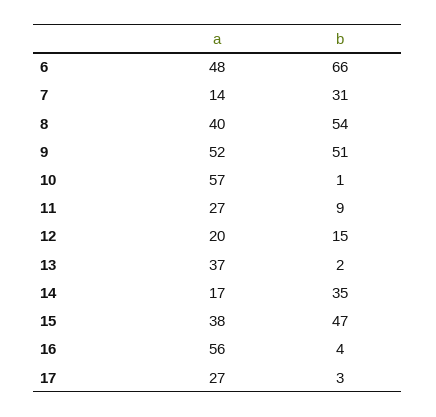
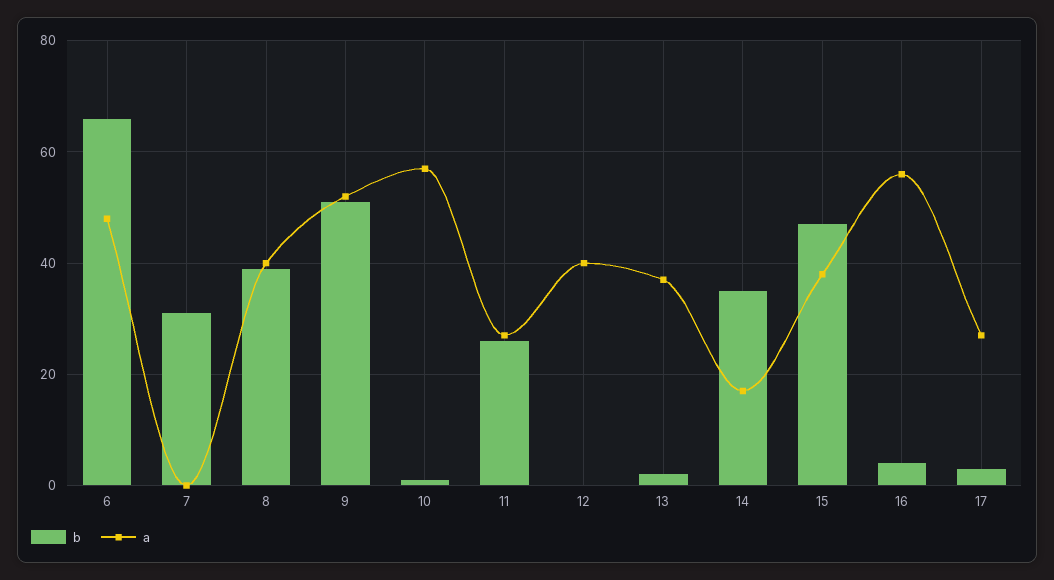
  {
    "a": {
      "6": 48,
-     "7": 14,
+     "7": 0,
      "8": 40,
      "9": 52,
      "10": 57,
      "11": 27,
-     "12": 20,
+     "12": 40,
      "13": 37,
      "14": 17,
      "15": 38,
      "16": 56,
      "17": 27
    },
    "b": {
      "6": 66,
      "7": 31,
-     "8": 54,
+     "8": 40,
      "9": 51,
      "10": 1,
-     "11": 9,
+     "11": 25,
-     "12": 15,
+     "12": 0,
      "13": 2,
      "14": 35,
      "15": 47,
      "16": 4,
      "17": 3
    }
  }

